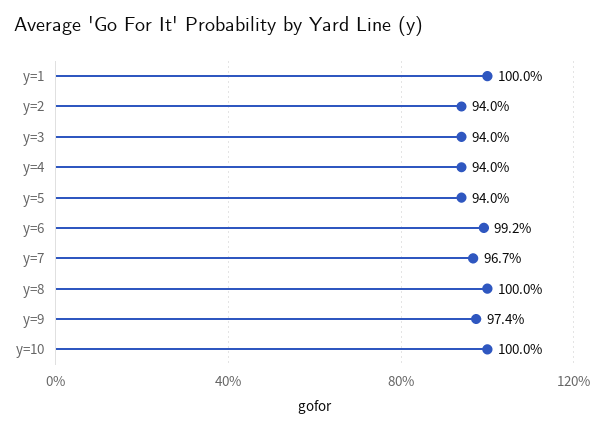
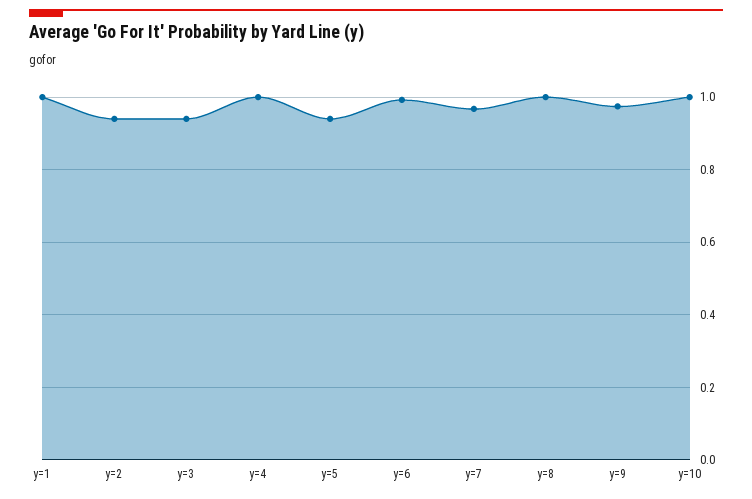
  {
    "y=1": 1,
    "y=2": 0.94,
    "y=3": 0.94,
-   "y=4": 0.94,
+   "y=4": 1,
    "y=5": 0.94,
    "y=6": 0.992,
    "y=7": 0.967,
    "y=8": 1,
    "y=9": 0.974,
    "y=10": 1
  }

